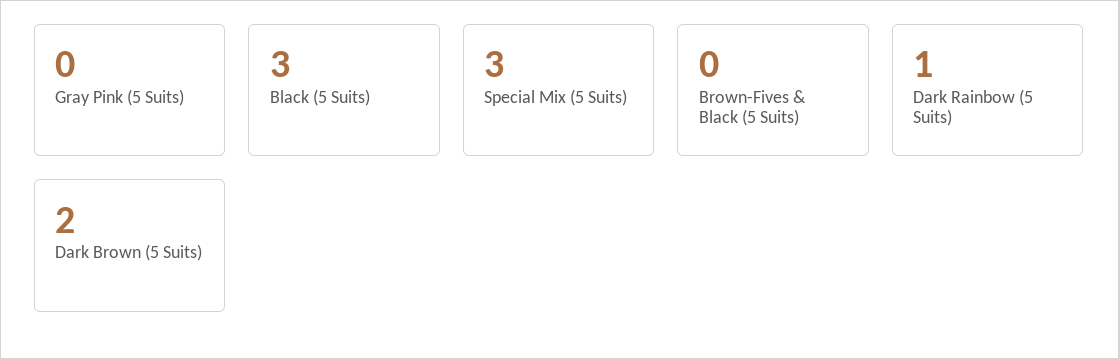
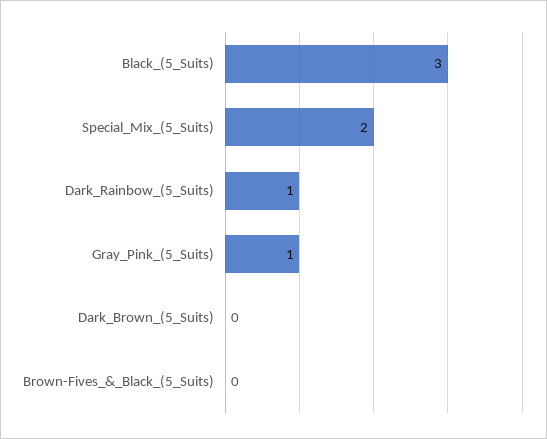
  {
-   "Gray Pink (5 Suits)": 0,
+   "Gray Pink (5 Suits)": 1,
    "Black (5 Suits)": 3,
-   "Special Mix (5 Suits)": 3,
+   "Special Mix (5 Suits)": 2,
    "Brown-Fives & Black (5 Suits)": 0,
    "Dark Rainbow (5 Suits)": 1,
-   "Dark Brown (5 Suits)": 2
+   "Dark Brown (5 Suits)": 0
  }

